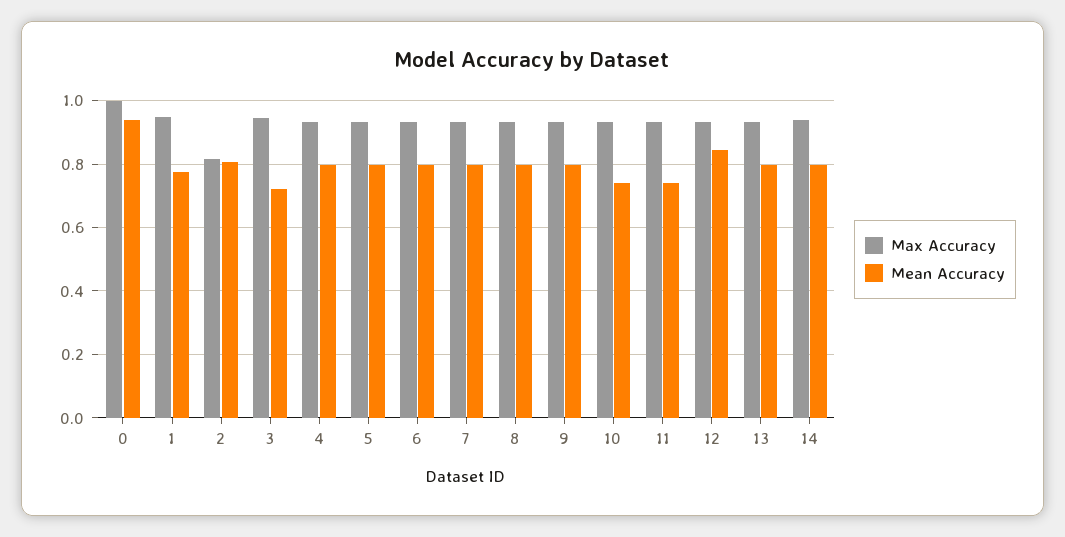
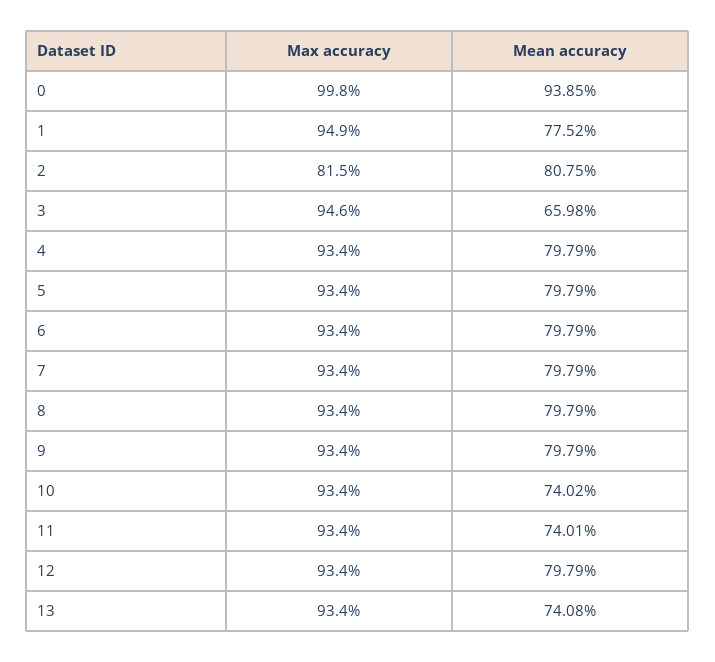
  {
    "Max Accuracy": {
      "0": 0.998,
      "1": 0.949,
      "2": 0.815,
      "3": 0.946,
      "4": 0.934,
      "5": 0.934,
      "6": 0.934,
      "7": 0.934,
      "8": 0.934,
      "9": 0.934,
      "10": 0.934,
      "11": 0.934,
      "12": 0.934,
-     "13": 0.934,
+     "13": 0.934
-     "14": 0.94
    },
    "Mean Accuracy": {
      "0": 0.9385,
      "1": 0.7752,
      "2": 0.8075,
-     "3": 0.72,
+     "3": 0.6598,
      "4": 0.7979,
      "5": 0.7979,
      "6": 0.7979,
      "7": 0.7979,
      "8": 0.7979,
      "9": 0.7979,
      "10": 0.7402,
      "11": 0.7401,
-     "12": 0.84,
+     "12": 0.7979,
-     "13": 0.8,
+     "13": 0.7408
-     "14": 0.8
    }
  }

